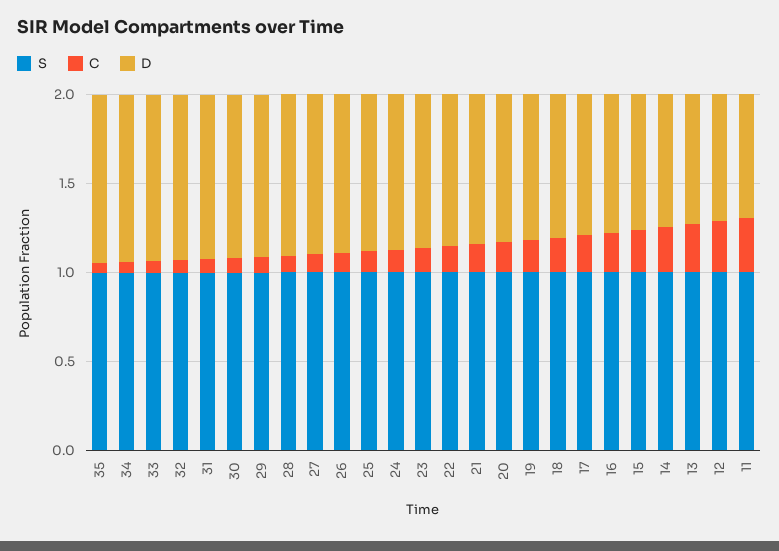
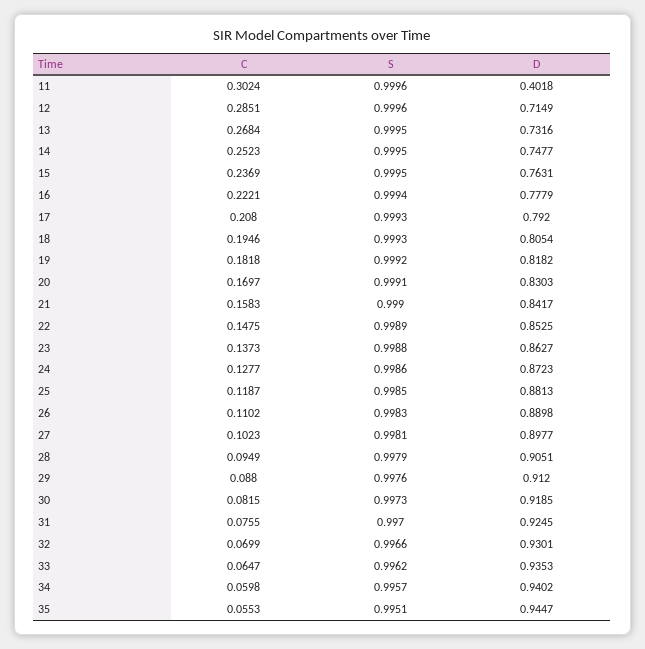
  {
    "S": {
      "35": 0.9951,
      "34": 0.9957,
      "33": 0.9962,
      "32": 0.9966,
      "31": 0.997,
      "30": 0.9973,
      "29": 0.9976,
      "28": 0.9979,
      "27": 0.9981,
      "26": 0.9983,
      "25": 0.9985,
      "24": 0.9986,
      "23": 0.9988,
      "22": 0.9989,
      "21": 0.999,
      "20": 0.9991,
      "19": 0.9992,
      "18": 0.9993,
      "17": 0.9993,
      "16": 0.9994,
      "15": 0.9995,
      "14": 0.9995,
      "13": 0.9995,
      "12": 0.9996,
      "11": 0.9996
    },
    "C": {
      "35": 0.0553,
      "34": 0.0598,
      "33": 0.0647,
      "32": 0.0699,
      "31": 0.0755,
      "30": 0.0815,
      "29": 0.088,
      "28": 0.0949,
      "27": 0.1023,
      "26": 0.1102,
      "25": 0.1187,
      "24": 0.1277,
      "23": 0.1373,
      "22": 0.1475,
      "21": 0.1583,
      "20": 0.1697,
      "19": 0.1818,
      "18": 0.1946,
      "17": 0.208,
      "16": 0.2221,
      "15": 0.2369,
      "14": 0.2523,
      "13": 0.2684,
      "12": 0.2851,
      "11": 0.3024
    },
    "D": {
      "35": 0.9447,
      "34": 0.9402,
      "33": 0.9353,
      "32": 0.9301,
      "31": 0.9245,
      "30": 0.9185,
      "29": 0.912,
      "28": 0.9051,
      "27": 0.8977,
      "26": 0.8898,
      "25": 0.8813,
      "24": 0.8723,
      "23": 0.8627,
      "22": 0.8525,
      "21": 0.8417,
      "20": 0.8303,
      "19": 0.8182,
      "18": 0.8054,
      "17": 0.792,
      "16": 0.7779,
      "15": 0.7631,
      "14": 0.7477,
      "13": 0.7316,
      "12": 0.7149,
-     "11": 0.7
+     "11": 0.4018
    }
  }

